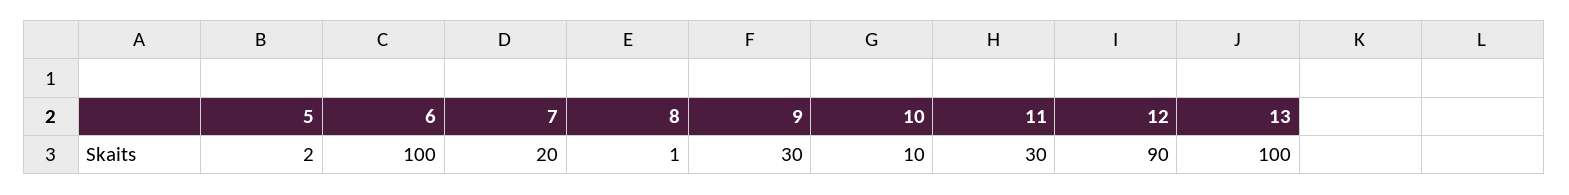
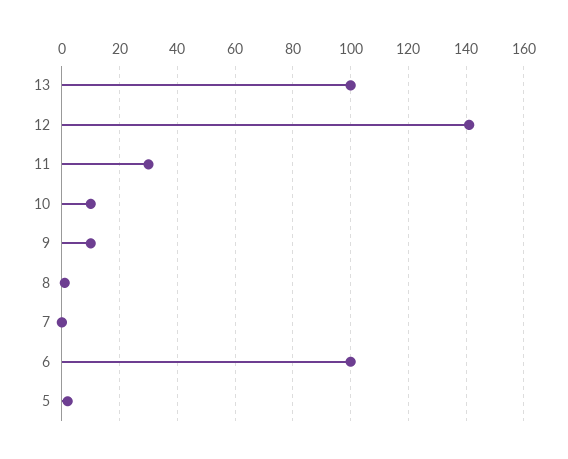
  {
    "5": 2,
    "6": 100,
-   "7": 20,
+   "7": 0,
    "8": 1,
-   "9": 30,
+   "9": 10,
    "10": 10,
    "11": 30,
-   "12": 90,
+   "12": 140,
    "13": 100
  }

